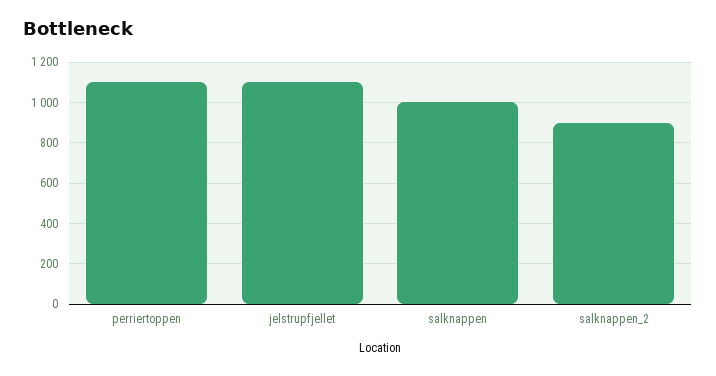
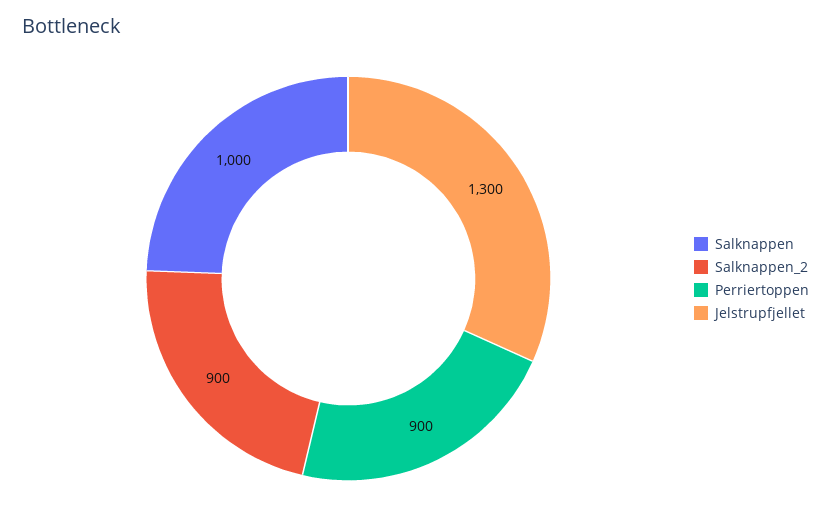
  {
-   "perriertoppen": 1100,
+   "perriertoppen": 900,
-   "jelstrupfjellet": 1100,
+   "jelstrupfjellet": 1300,
    "salknappen": 1000,
    "salknappen_2": 900
  }

